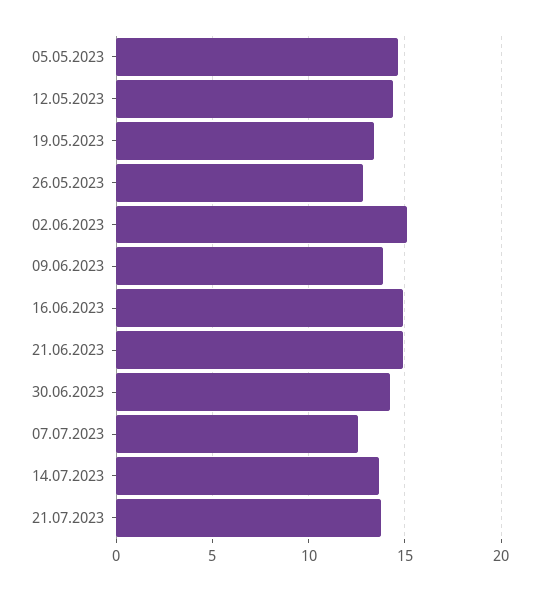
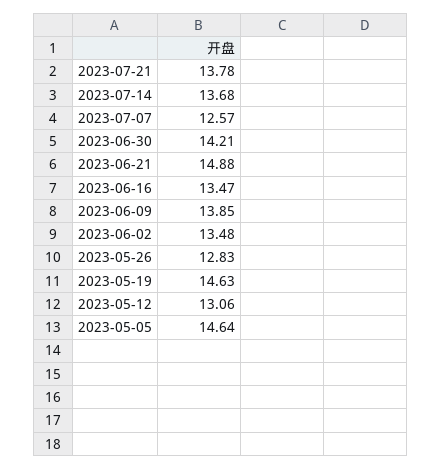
  {
    "05.05.2023": 14.64,
-   "12.05.2023": 14.5,
+   "12.05.2023": 13.06,
-   "19.05.2023": 13.5,
+   "19.05.2023": 14.63,
    "26.05.2023": 12.83,
-   "02.06.2023": 15,
+   "02.06.2023": 13.48,
    "09.06.2023": 13.85,
-   "16.06.2023": 15,
+   "16.06.2023": 13.47,
    "21.06.2023": 14.88,
    "30.06.2023": 14.21,
    "07.07.2023": 12.57,
    "14.07.2023": 13.68,
    "21.07.2023": 13.78
  }

